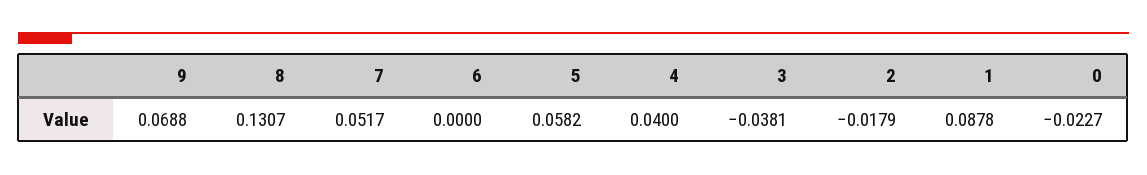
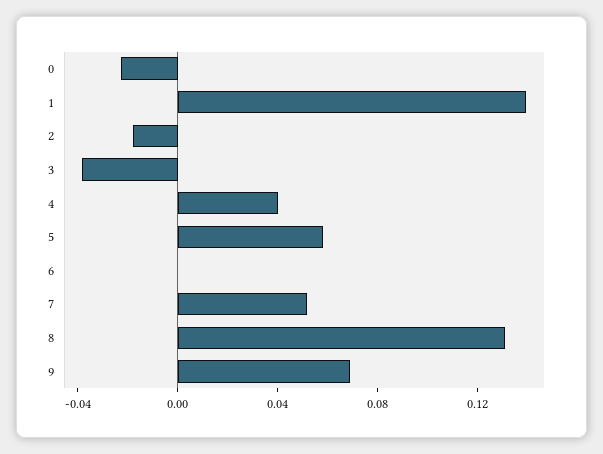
  {
    "9": 0.0688,
    "8": 0.1307,
    "7": 0.0517,
    "6": 0,
    "5": 0.0582,
    "4": 0.04,
    "3": -0.0381,
    "2": -0.0179,
-   "1": 0.0878,
+   "1": 0.14,
    "0": -0.0227
  }

